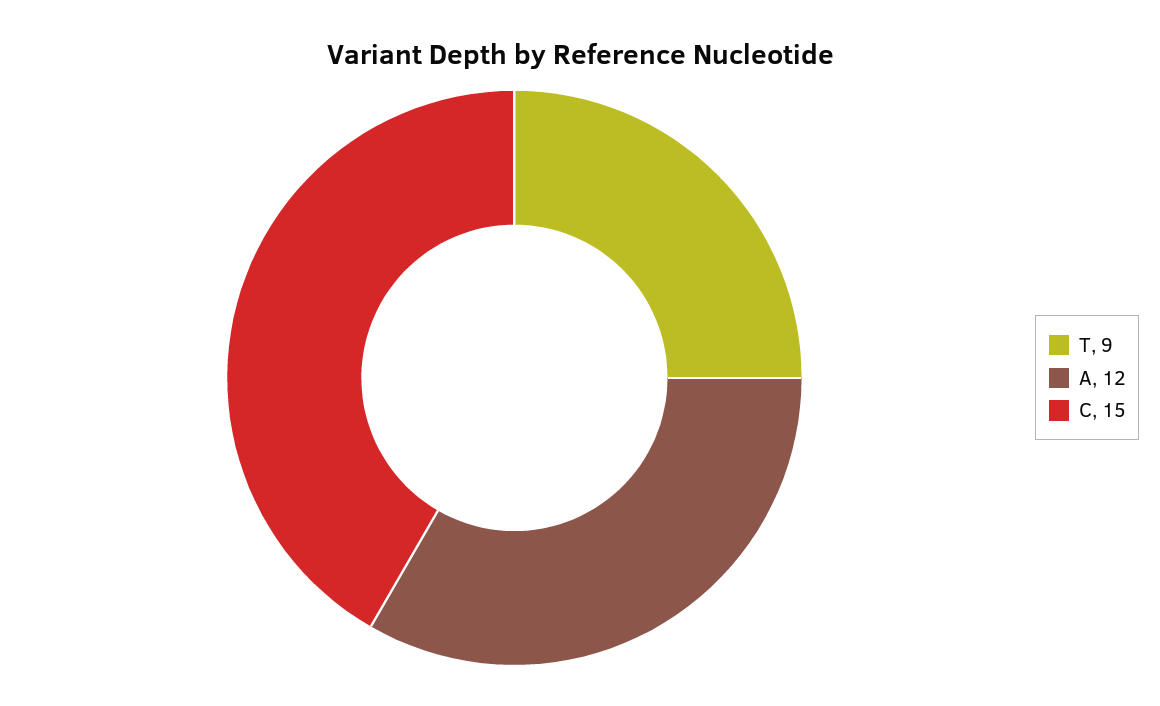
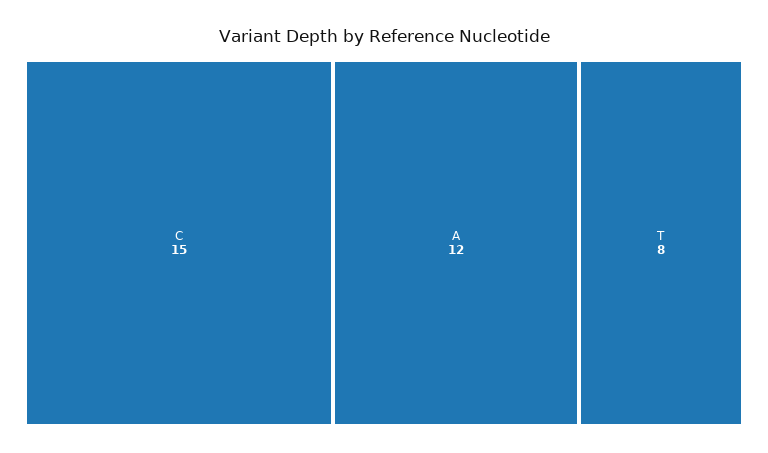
  {
-   "T": 9,
+   "T": 8,
    "A": 12,
    "C": 15
  }

